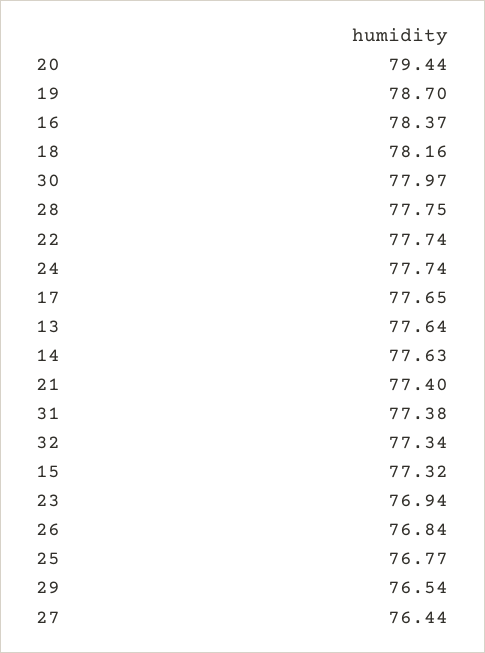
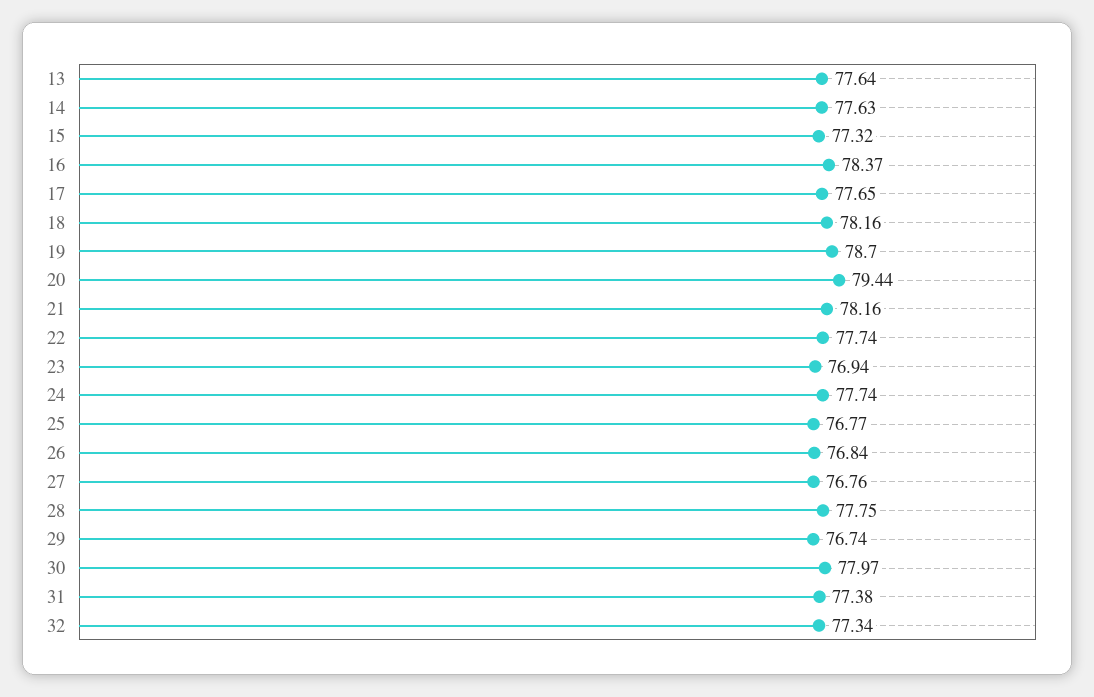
  {
    "20": 79.44,
    "19": 78.7,
    "16": 78.37,
    "18": 78.16,
    "30": 77.97,
    "28": 77.75,
    "22": 77.74,
    "24": 77.74,
    "17": 77.65,
    "13": 77.64,
    "14": 77.63,
-   "21": 77.4,
+   "21": 78.16,
    "31": 77.38,
    "32": 77.34,
    "15": 77.32,
    "23": 76.94,
    "26": 76.84,
    "25": 76.77,
-   "29": 76.54,
+   "29": 76.74,
-   "27": 76.44
+   "27": 76.76
  }

